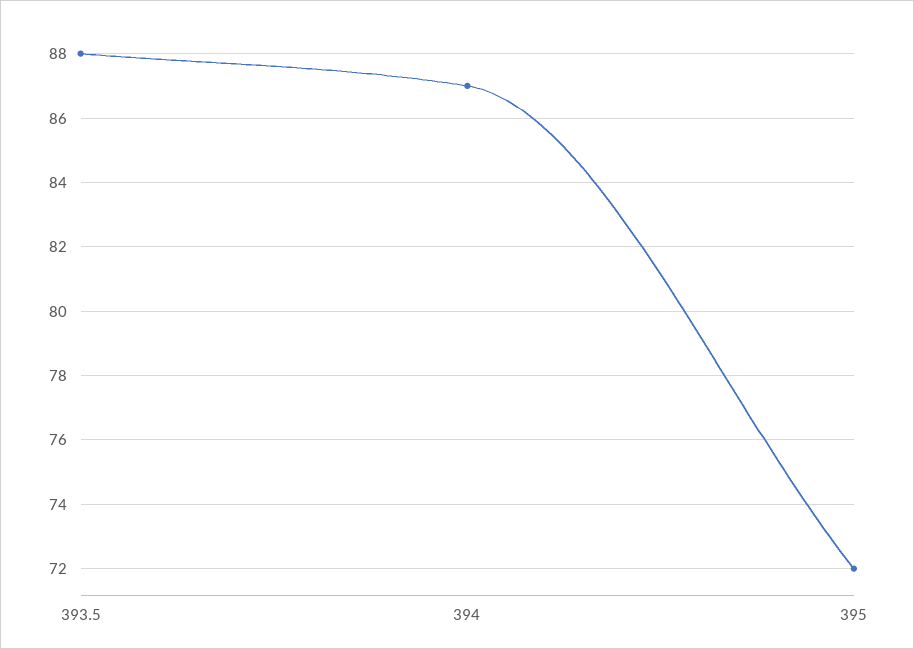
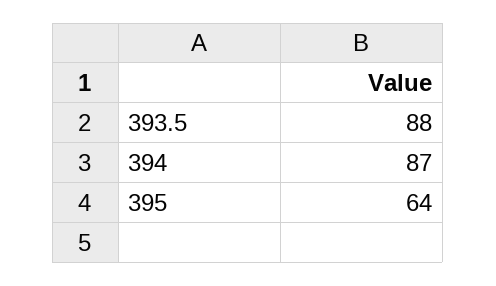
  {
    "393.5": 88,
    "394": 87,
-   "395": 72
+   "395": 64
  }

